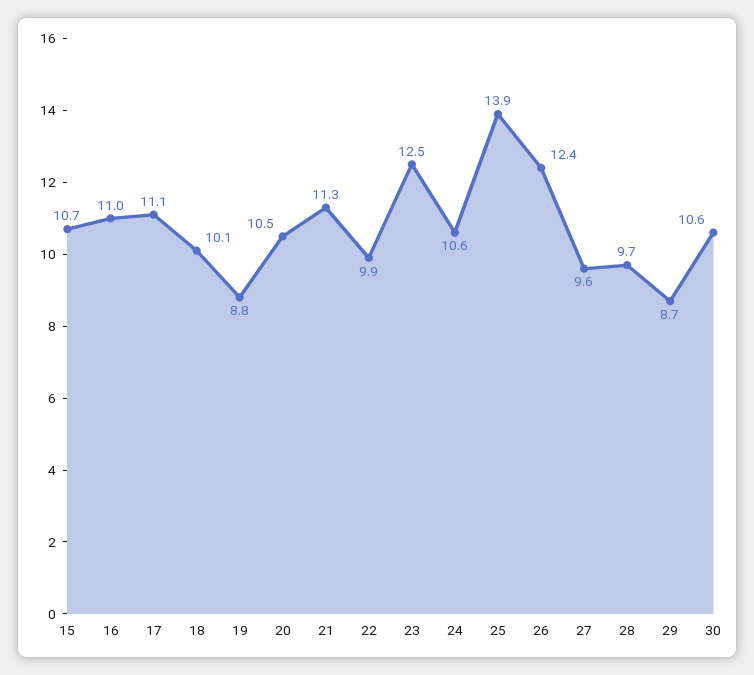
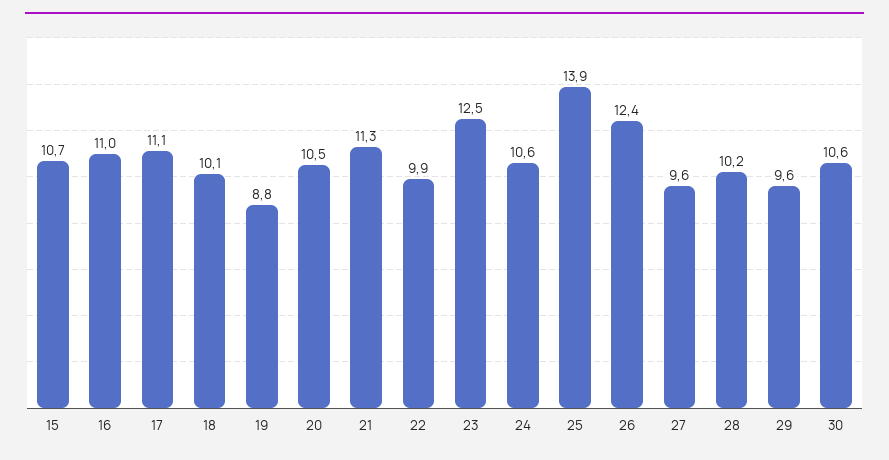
  {
    "15": 10.7,
    "16": 11,
    "17": 11.1,
    "18": 10.1,
    "19": 8.8,
    "20": 10.5,
    "21": 11.3,
    "22": 9.9,
    "23": 12.5,
    "24": 10.6,
    "25": 13.9,
    "26": 12.4,
    "27": 9.6,
-   "28": 9.7,
+   "28": 10.2,
-   "29": 8.7,
+   "29": 9.6,
    "30": 10.6
  }

